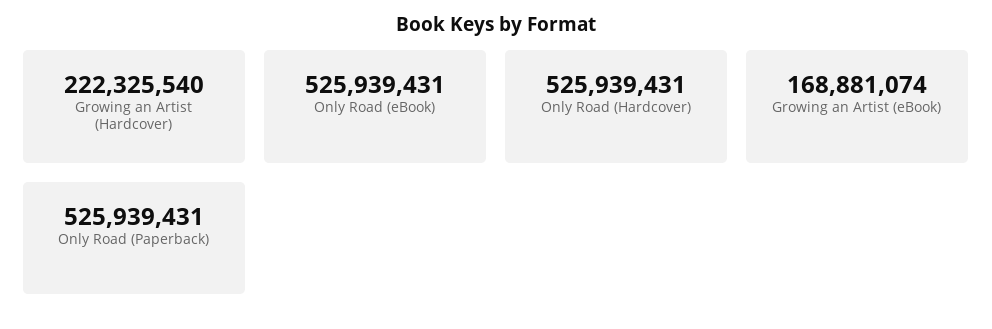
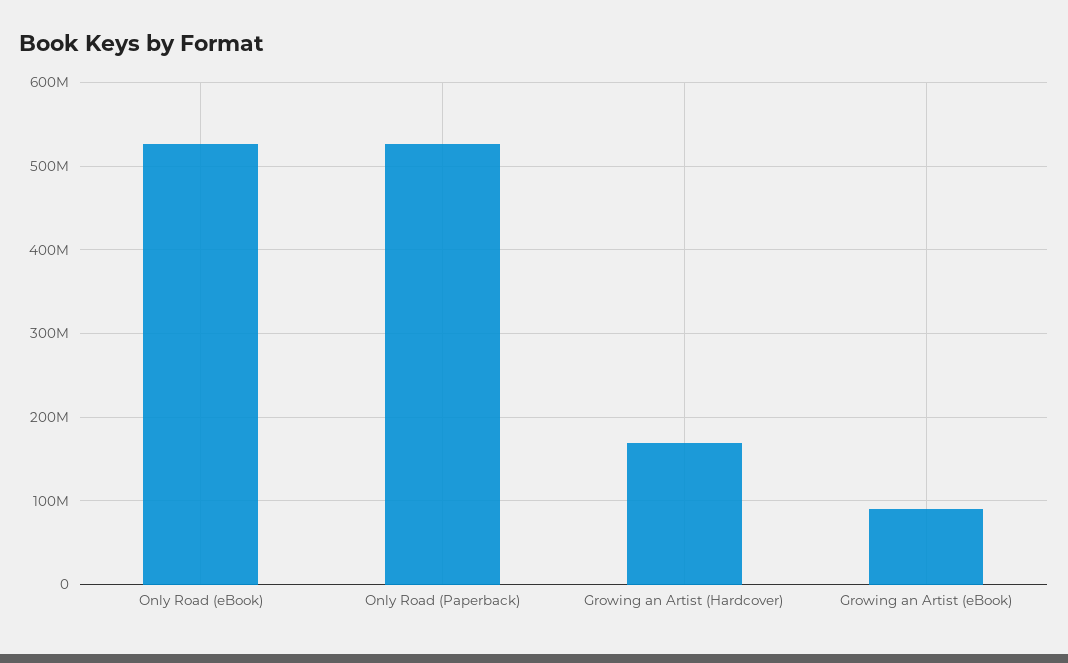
  {
-   "Growing an Artist (Hardcover)": 222325540,
+   "Growing an Artist (Hardcover)": 170000000,
    "Only Road (eBook)": 525939431,
-   "Only Road (Hardcover)": 525939431,
-   "Growing an Artist (eBook)": 168881074,
+   "Growing an Artist (eBook)": 90000000,
    "Only Road (Paperback)": 525939431
  }

